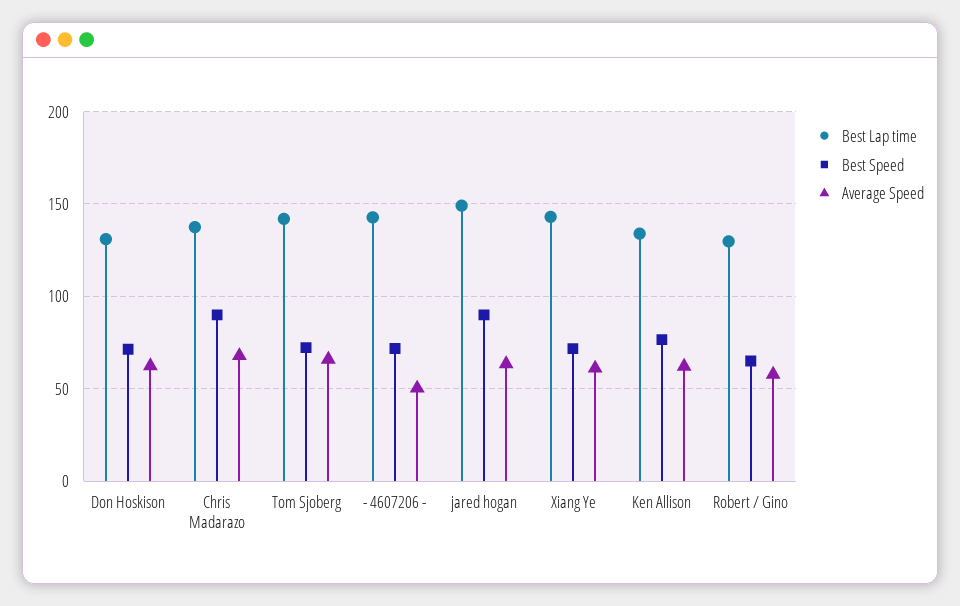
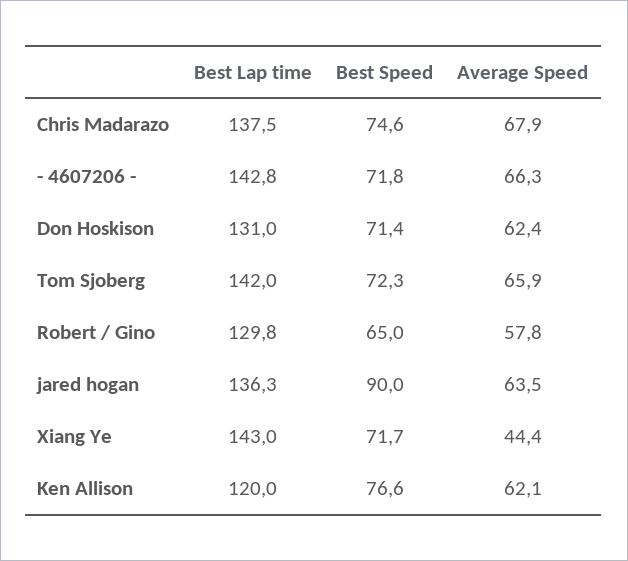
  {
    "Best Lap time": {
      "Don Hoskison": 131,
      "Chris Madarazo": 137.5,
      "Tom Sjoberg": 142,
      "- 4607206 -": 142.8,
-     "jared hogan": 150,
+     "jared hogan": 136.3,
      "Xiang Ye": 143,
-     "Ken Allison": 135,
+     "Ken Allison": 120,
      "Robert / Gino": 129.8
    },
    "Best Speed": {
      "Don Hoskison": 71.4,
-     "Chris Madarazo": 90,
+     "Chris Madarazo": 74.6,
      "Tom Sjoberg": 72.3,
      "- 4607206 -": 71.8,
      "jared hogan": 90,
      "Xiang Ye": 71.7,
      "Ken Allison": 76.6,
      "Robert / Gino": 65
    },
    "Average Speed": {
      "Don Hoskison": 62.4,
      "Chris Madarazo": 67.9,
      "Tom Sjoberg": 65.9,
-     "- 4607206 -": 50,
+     "- 4607206 -": 66.3,
      "jared hogan": 63.5,
-     "Xiang Ye": 60,
+     "Xiang Ye": 44.4,
      "Ken Allison": 62.1,
      "Robert / Gino": 57.8
    }
  }

